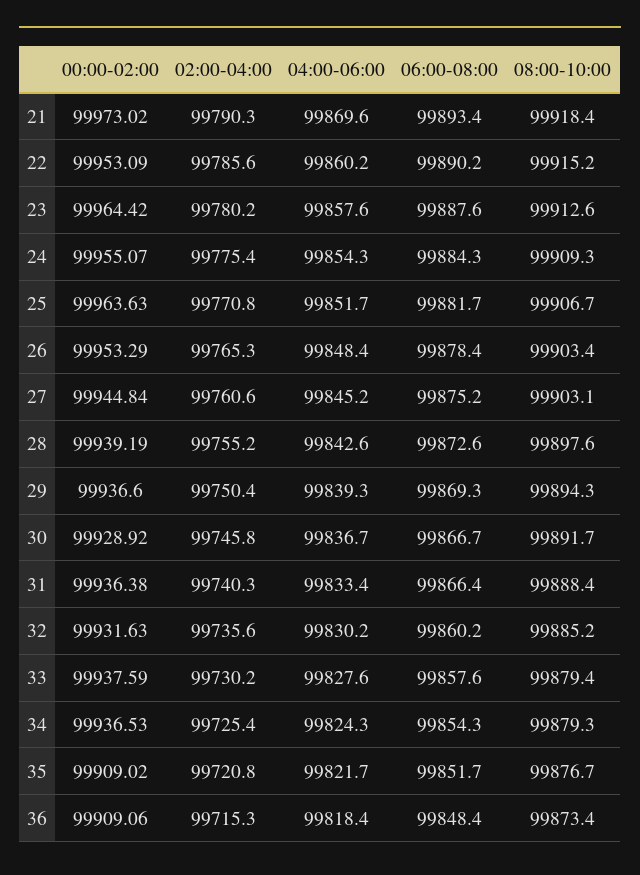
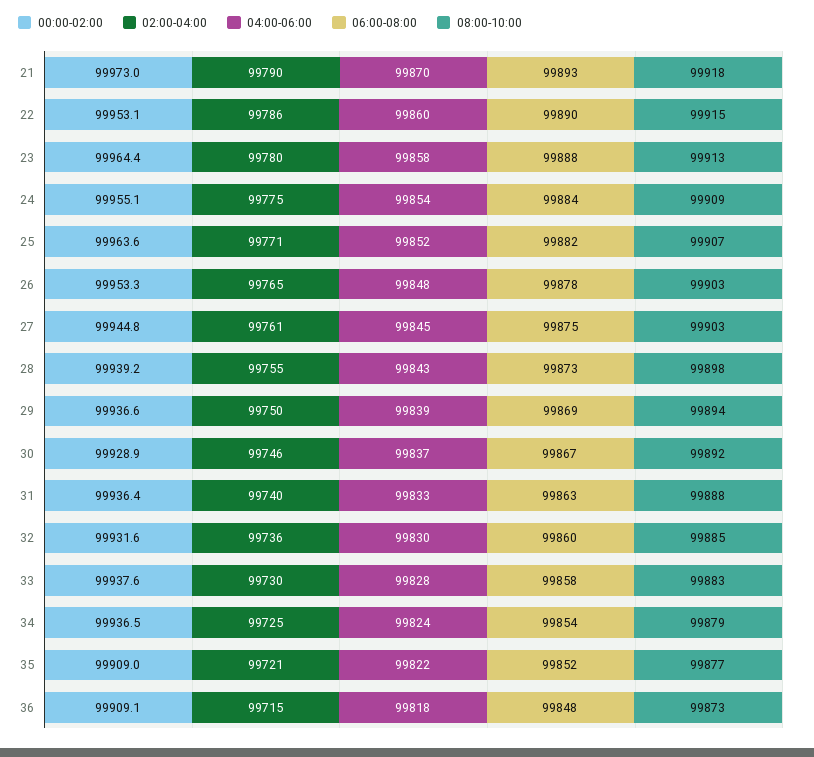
  {
    "00:00-02:00": {
      "21": 99973.02,
      "22": 99953.09,
      "23": 99964.42,
      "24": 99955.07,
      "25": 99963.63,
      "26": 99953.29,
      "27": 99944.84,
      "28": 99939.19,
      "29": 99936.6,
      "30": 99928.92,
      "31": 99936.38,
      "32": 99931.63,
      "33": 99937.59,
      "34": 99936.53,
      "35": 99909.02,
      "36": 99909.06
    },
    "02:00-04:00": {
      "21": 99790.3,
      "22": 99785.6,
      "23": 99780.2,
      "24": 99775.4,
      "25": 99770.8,
      "26": 99765.3,
      "27": 99760.6,
      "28": 99755.2,
      "29": 99750.4,
      "30": 99745.8,
      "31": 99740.3,
      "32": 99735.6,
      "33": 99730.2,
      "34": 99725.4,
      "35": 99720.8,
      "36": 99715.3
    },
    "04:00-06:00": {
      "21": 99869.6,
      "22": 99860.2,
      "23": 99857.6,
      "24": 99854.3,
      "25": 99851.7,
      "26": 99848.4,
      "27": 99845.2,
      "28": 99842.6,
      "29": 99839.3,
      "30": 99836.7,
      "31": 99833.4,
      "32": 99830.2,
      "33": 99827.6,
      "34": 99824.3,
      "35": 99821.7,
      "36": 99818.4
    },
    "06:00-08:00": {
      "21": 99893.4,
      "22": 99890.2,
      "23": 99887.6,
      "24": 99884.3,
      "25": 99881.7,
      "26": 99878.4,
      "27": 99875.2,
      "28": 99872.6,
      "29": 99869.3,
      "30": 99866.7,
-     "31": 99866.4,
+     "31": 99863,
      "32": 99860.2,
      "33": 99857.6,
      "34": 99854.3,
      "35": 99851.7,
      "36": 99848.4
    },
    "08:00-10:00": {
      "21": 99918.4,
      "22": 99915.2,
      "23": 99912.6,
      "24": 99909.3,
      "25": 99906.7,
      "26": 99903.4,
      "27": 99903.1,
      "28": 99897.6,
      "29": 99894.3,
      "30": 99891.7,
      "31": 99888.4,
      "32": 99885.2,
-     "33": 99879.4,
+     "33": 99883,
      "34": 99879.3,
      "35": 99876.7,
      "36": 99873.4
    }
  }

